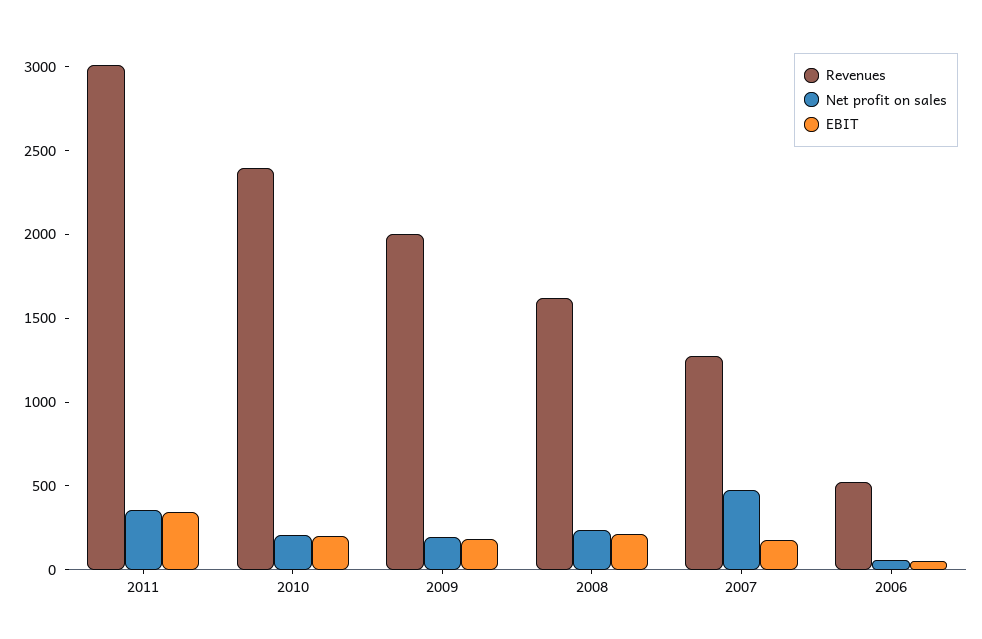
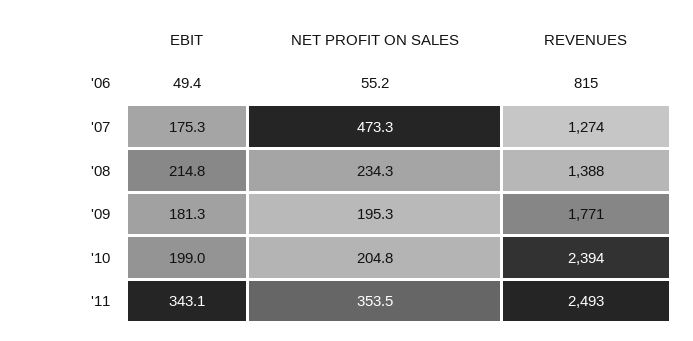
  {
    "Revenues": {
-     "2011": 3000,
+     "2011": 2493,
      "2010": 2394,
-     "2009": 2000,
+     "2009": 1771,
-     "2008": 1600,
+     "2008": 1388,
      "2007": 1274,
-     "2006": 500
+     "2006": 815
    },
    "Net profit on sales": {
      "2011": 353.5,
      "2010": 204.8,
      "2009": 195.3,
      "2008": 234.3,
      "2007": 473.3,
      "2006": 55.2
    },
    "EBIT": {
      "2011": 343.1,
      "2010": 199,
      "2009": 181.3,
      "2008": 214.8,
      "2007": 175.3,
      "2006": 49.4
    }
  }

